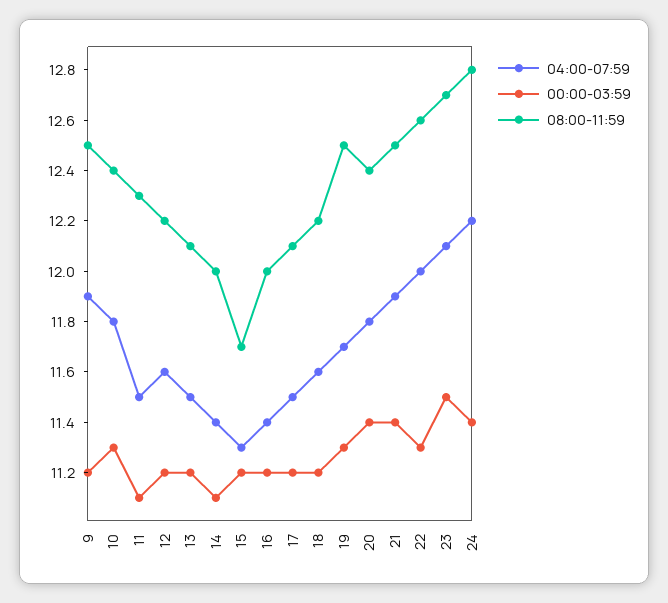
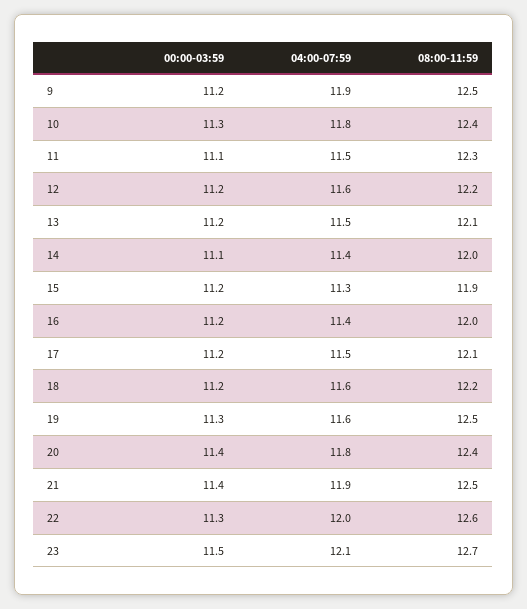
  {
    "04:00-07:59": {
      "9": 11.9,
      "10": 11.8,
      "11": 11.5,
      "12": 11.6,
      "13": 11.5,
      "14": 11.4,
      "15": 11.3,
      "16": 11.4,
      "17": 11.5,
      "18": 11.6,
-     "19": 11.7,
+     "19": 11.6,
      "20": 11.8,
      "21": 11.9,
      "22": 12,
-     "23": 12.1,
+     "23": 12.1
-     "24": 12.2
    },
    "00:00-03:59": {
      "9": 11.2,
      "10": 11.3,
      "11": 11.1,
      "12": 11.2,
      "13": 11.2,
      "14": 11.1,
      "15": 11.2,
      "16": 11.2,
      "17": 11.2,
      "18": 11.2,
      "19": 11.3,
      "20": 11.4,
      "21": 11.4,
      "22": 11.3,
-     "23": 11.5,
+     "23": 11.5
-     "24": 11.4
    },
    "08:00-11:59": {
      "9": 12.5,
      "10": 12.4,
      "11": 12.3,
      "12": 12.2,
      "13": 12.1,
      "14": 12,
-     "15": 11.7,
+     "15": 11.9,
      "16": 12,
      "17": 12.1,
      "18": 12.2,
      "19": 12.5,
      "20": 12.4,
      "21": 12.5,
      "22": 12.6,
-     "23": 12.7,
+     "23": 12.7
-     "24": 12.8
    }
  }

